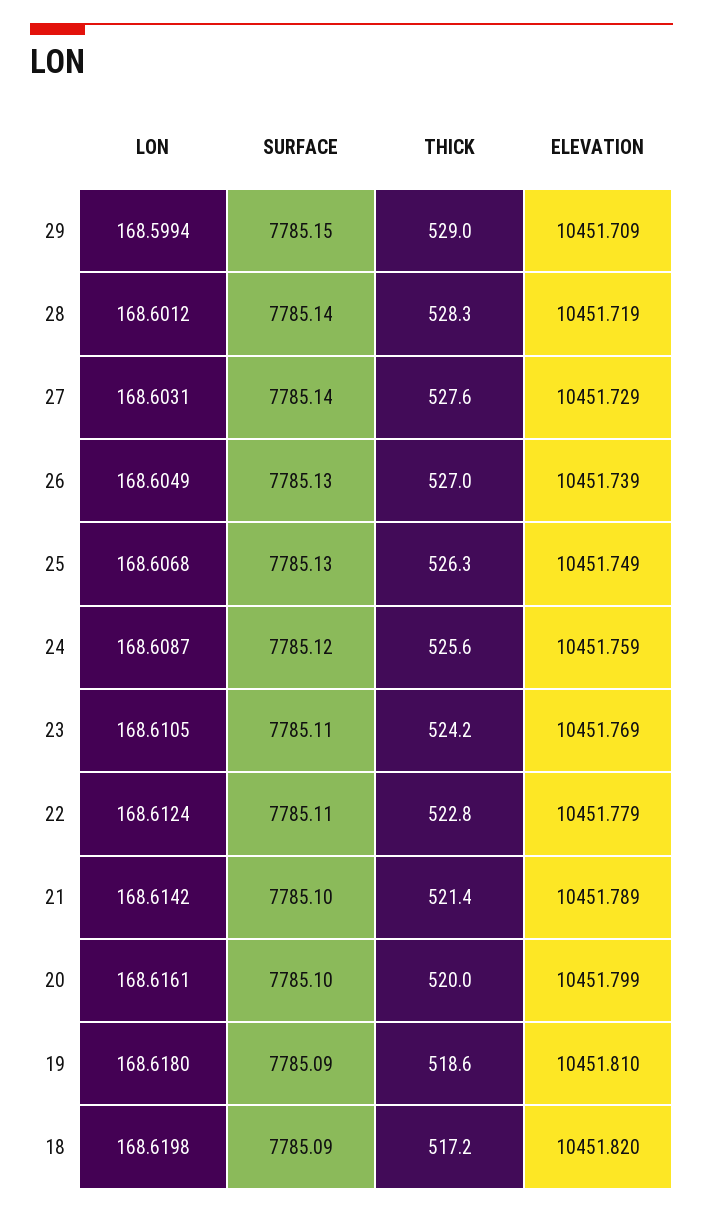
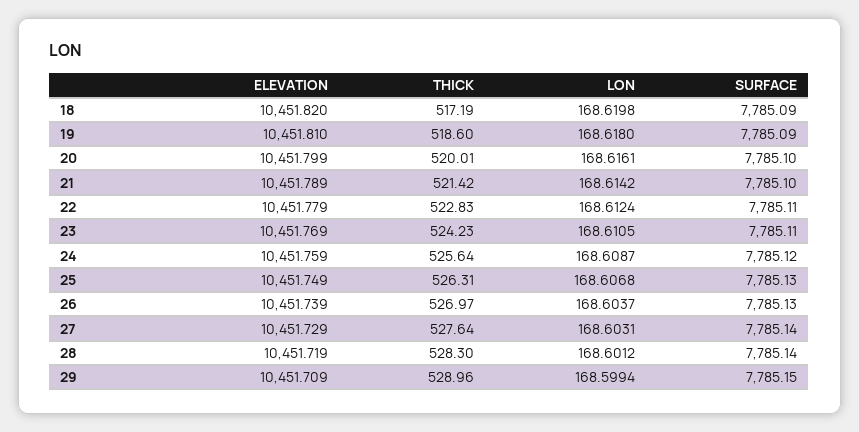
  {
    "LON": {
      "29": 168.5994,
      "28": 168.6012,
      "27": 168.6031,
-     "26": 168.6049,
+     "26": 168.6037,
      "25": 168.6068,
      "24": 168.6087,
      "23": 168.6105,
      "22": 168.6124,
      "21": 168.6142,
      "20": 168.6161,
      "19": 168.618,
      "18": 168.6198
    },
    "SURFACE": {
      "29": 7785.15,
      "28": 7785.14,
      "27": 7785.14,
      "26": 7785.13,
      "25": 7785.13,
      "24": 7785.12,
      "23": 7785.11,
      "22": 7785.11,
      "21": 7785.1,
      "20": 7785.1,
      "19": 7785.09,
      "18": 7785.09
    },
    "THICK": {
      "29": 528.96,
      "28": 528.3,
      "27": 527.64,
      "26": 526.97,
      "25": 526.31,
      "24": 525.64,
      "23": 524.23,
      "22": 522.83,
      "21": 521.42,
      "20": 520.01,
      "19": 518.6,
      "18": 517.19
    },
    "ELEVATION": {
      "29": 10451.709,
      "28": 10451.719,
      "27": 10451.729,
      "26": 10451.739,
      "25": 10451.749,
      "24": 10451.759,
      "23": 10451.769,
      "22": 10451.779,
      "21": 10451.789,
      "20": 10451.799,
      "19": 10451.81,
      "18": 10451.82
    }
  }

